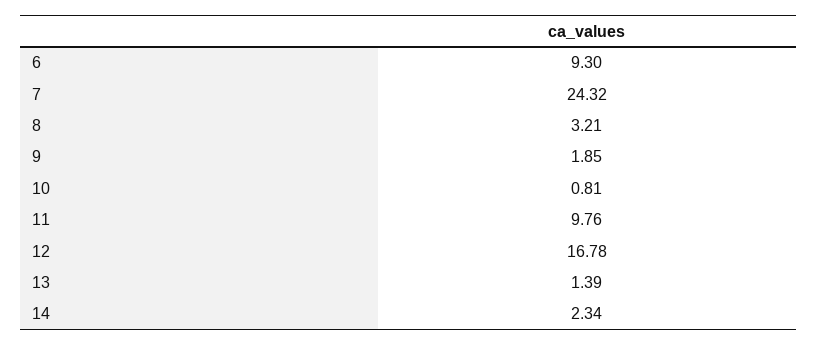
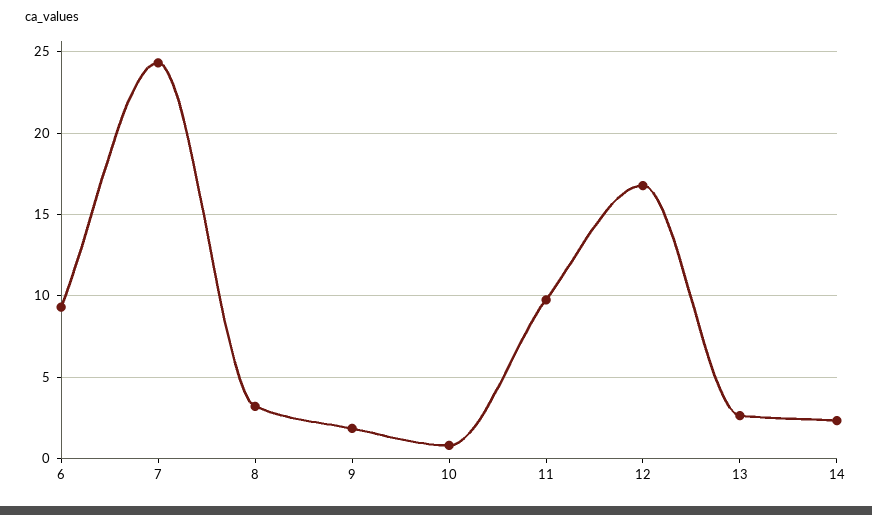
  {
    "6": 9.3,
    "7": 24.32,
    "8": 3.21,
    "9": 1.85,
    "10": 0.81,
    "11": 9.76,
    "12": 16.78,
-   "13": 1.39,
+   "13": 2.5,
    "14": 2.34
  }

